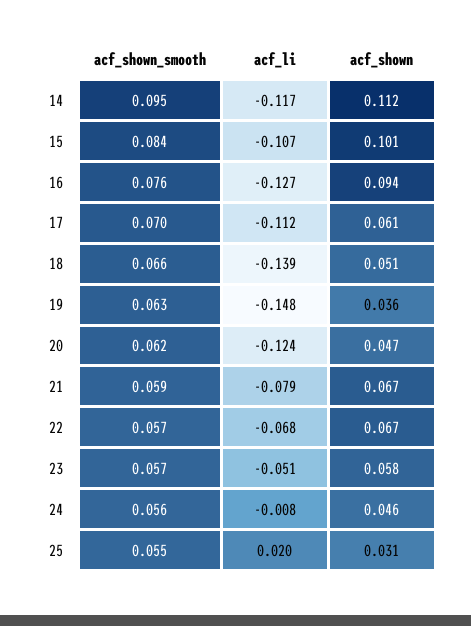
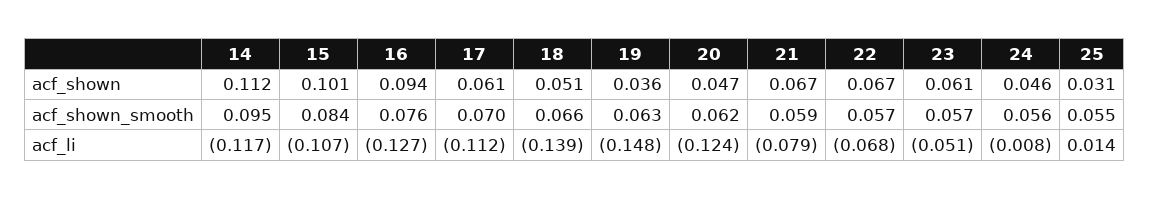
  {
    "acf_shown_smooth": {
      "14": 0.095,
      "15": 0.084,
      "16": 0.076,
      "17": 0.07,
      "18": 0.066,
      "19": 0.063,
      "20": 0.062,
      "21": 0.059,
      "22": 0.057,
      "23": 0.057,
      "24": 0.056,
      "25": 0.055
    },
    "acf_li": {
      "14": -0.117,
      "15": -0.107,
      "16": -0.127,
      "17": -0.112,
      "18": -0.139,
      "19": -0.148,
      "20": -0.124,
      "21": -0.079,
      "22": -0.068,
      "23": -0.051,
      "24": -0.008,
-     "25": 0.02
+     "25": 0.014
    },
    "acf_shown": {
      "14": 0.112,
      "15": 0.101,
      "16": 0.094,
      "17": 0.061,
      "18": 0.051,
      "19": 0.036,
      "20": 0.047,
      "21": 0.067,
      "22": 0.067,
-     "23": 0.058,
+     "23": 0.061,
      "24": 0.046,
      "25": 0.031
    }
  }

